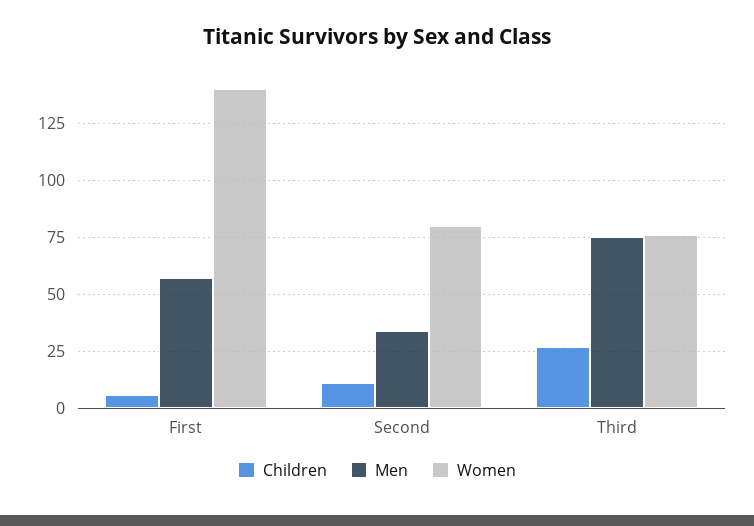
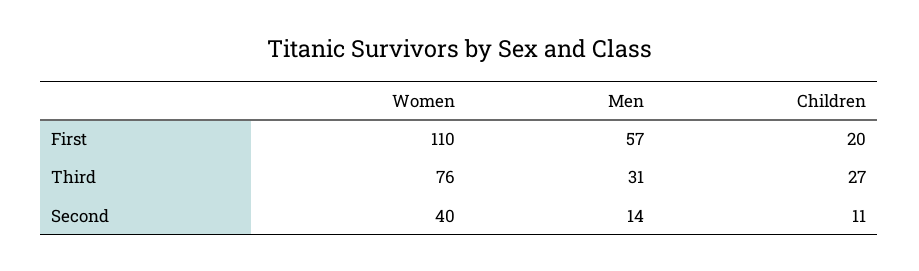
  {
    "Children": {
-     "First": 5,
+     "First": 20,
      "Second": 11,
      "Third": 27
    },
    "Men": {
      "First": 57,
-     "Second": 35,
+     "Second": 14,
-     "Third": 75
+     "Third": 31
    },
    "Women": {
-     "First": 140,
+     "First": 110,
-     "Second": 80,
+     "Second": 40,
      "Third": 76
    }
  }

